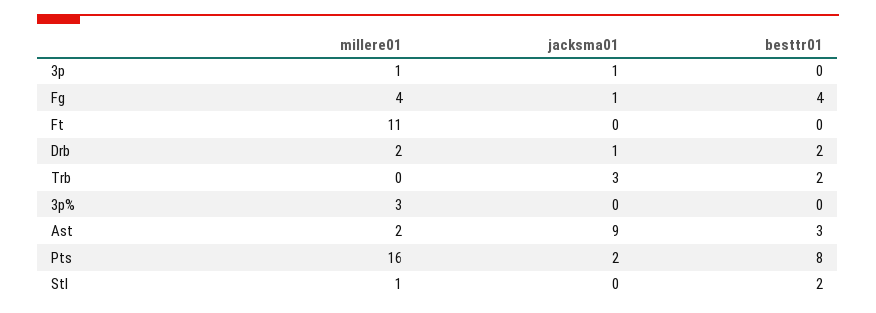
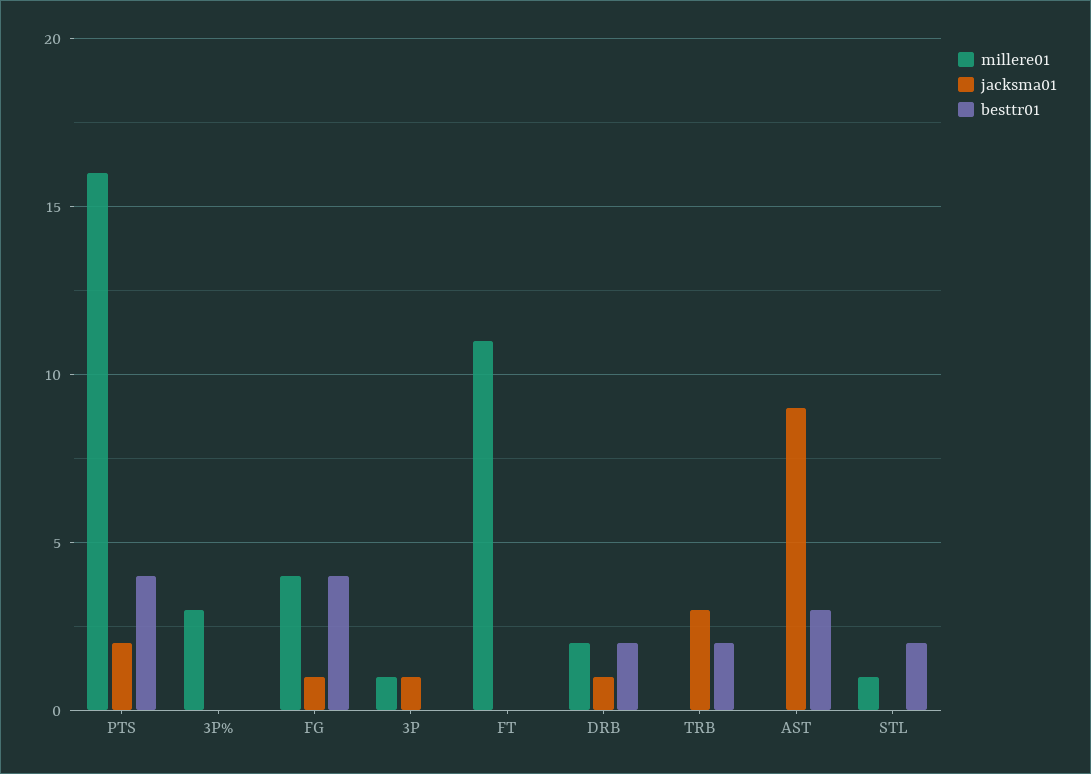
  {
    "millere01": {
      "3p": 1,
      "Fg": 4,
      "Ft": 11,
      "Drb": 2,
      "Trb": 0,
      "3p%": 3,
-     "Ast": 2,
+     "Ast": 0,
      "Pts": 16,
      "Stl": 1
    },
    "jacksma01": {
      "3p": 1,
      "Fg": 1,
      "Ft": 0,
      "Drb": 1,
      "Trb": 3,
      "3p%": 0,
      "Ast": 9,
      "Pts": 2,
      "Stl": 0
    },
    "besttr01": {
      "3p": 0,
      "Fg": 4,
      "Ft": 0,
      "Drb": 2,
      "Trb": 2,
      "3p%": 0,
      "Ast": 3,
-     "Pts": 8,
+     "Pts": 4,
      "Stl": 2
    }
  }

